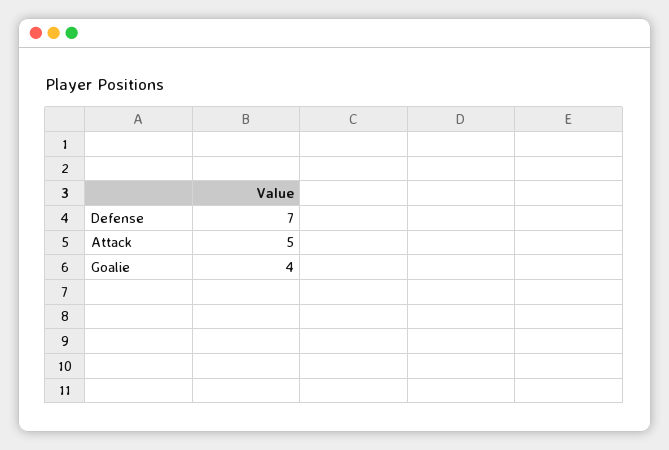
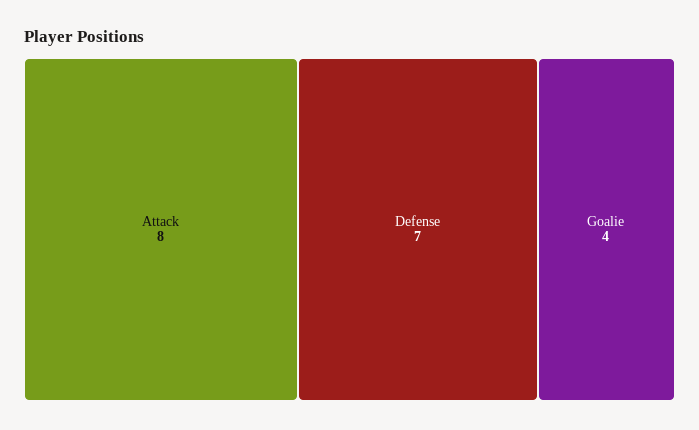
  {
    "Defense": 7,
-   "Attack": 5,
+   "Attack": 8,
    "Goalie": 4
  }

